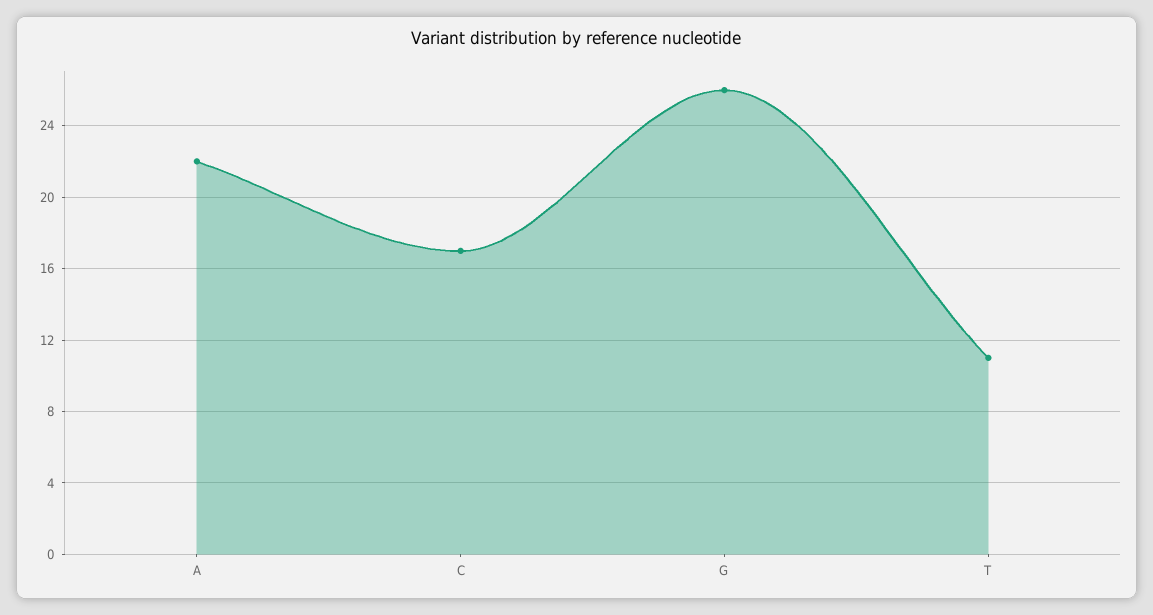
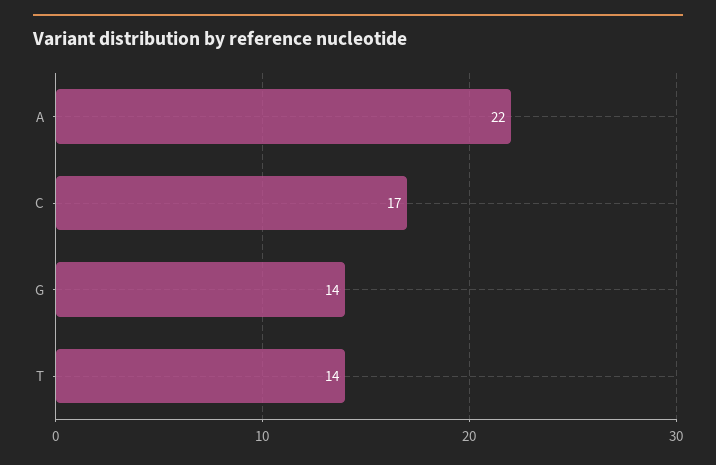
  {
    "A": 22,
    "C": 17,
-   "G": 26,
+   "G": 14,
-   "T": 11
+   "T": 14
  }

